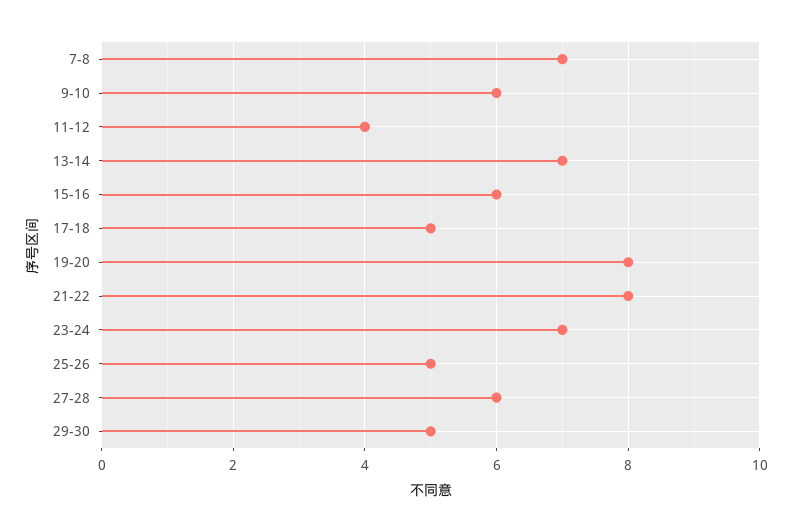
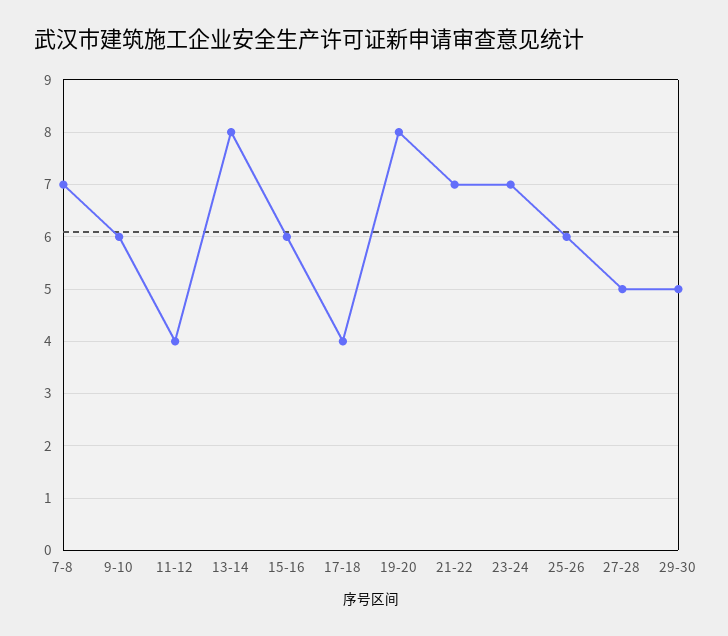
  {
    "7-8": 7,
    "9-10": 6,
    "11-12": 4,
-   "13-14": 7,
+   "13-14": 8,
    "15-16": 6,
-   "17-18": 5,
+   "17-18": 4,
    "19-20": 8,
-   "21-22": 8,
+   "21-22": 7,
    "23-24": 7,
-   "25-26": 5,
+   "25-26": 6,
-   "27-28": 6,
+   "27-28": 5,
    "29-30": 5
  }

